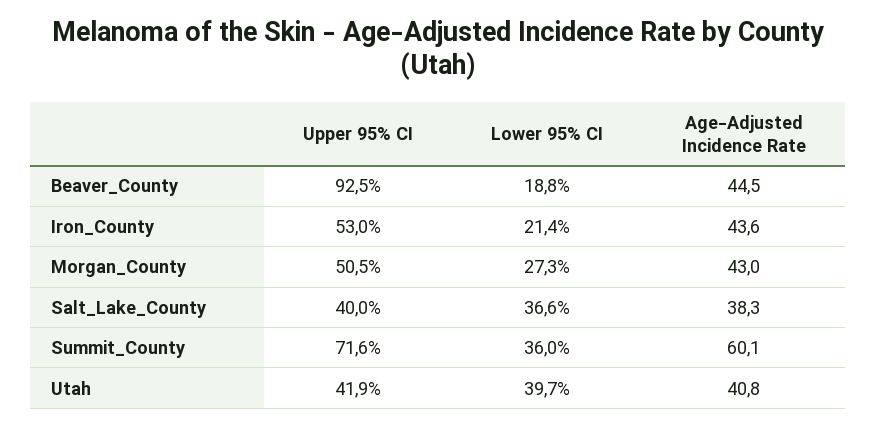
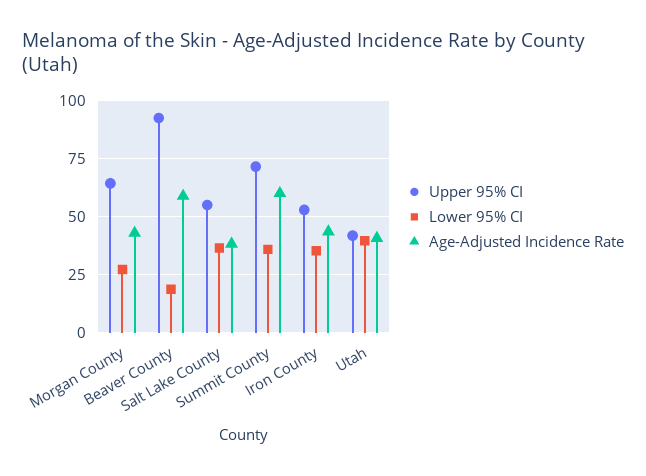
  {
    "Upper 95% CI": {
      "Beaver_County": 92.5,
      "Iron_County": 53,
-     "Morgan_County": 50.5,
+     "Morgan_County": 65,
-     "Salt_Lake_County": 40,
+     "Salt_Lake_County": 55,
      "Summit_County": 71.6,
      "Utah": 41.9
    },
    "Lower 95% CI": {
      "Beaver_County": 18.8,
-     "Iron_County": 21.4,
+     "Iron_County": 35,
      "Morgan_County": 27.3,
      "Salt_Lake_County": 36.6,
      "Summit_County": 36,
      "Utah": 39.7
    },
    "Age-Adjusted Incidence Rate": {
-     "Beaver_County": 44.5,
+     "Beaver_County": 60,
      "Iron_County": 43.6,
      "Morgan_County": 43,
      "Salt_Lake_County": 38.3,
      "Summit_County": 60.1,
      "Utah": 40.8
    }
  }

